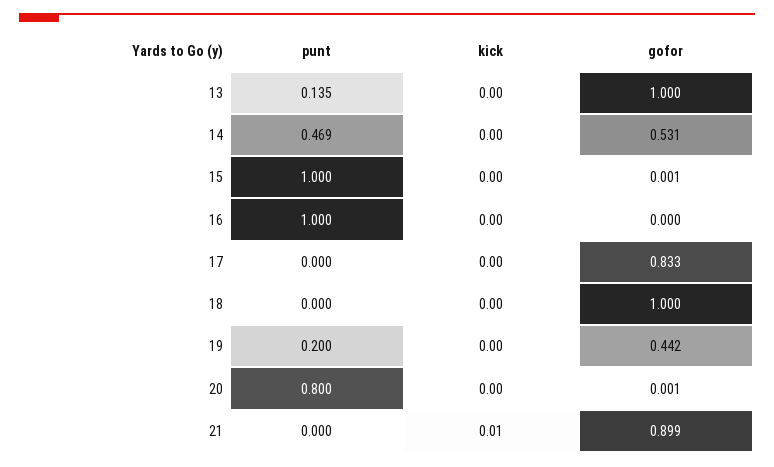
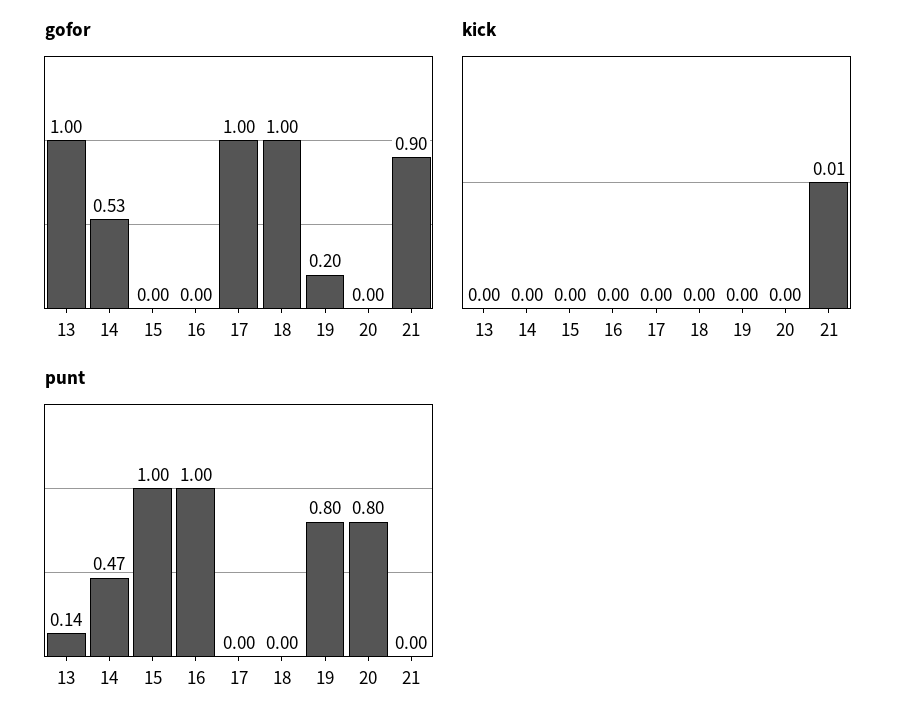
  {
    "punt": {
      "13": 0.135,
      "14": 0.469,
      "15": 1,
      "16": 1,
      "17": 0,
      "18": 0,
-     "19": 0.2,
+     "19": 0.8,
      "20": 0.8,
      "21": 0
    },
    "kick": {
      "13": 0,
      "14": 0,
      "15": 0,
      "16": 0,
      "17": 0,
      "18": 0,
      "19": 0,
      "20": 0,
      "21": 0.01
    },
    "gofor": {
      "13": 1,
      "14": 0.531,
      "15": 0.001,
      "16": 0,
-     "17": 0.833,
+     "17": 1,
      "18": 1,
-     "19": 0.442,
+     "19": 0.2,
      "20": 0.001,
      "21": 0.899
    }
  }

